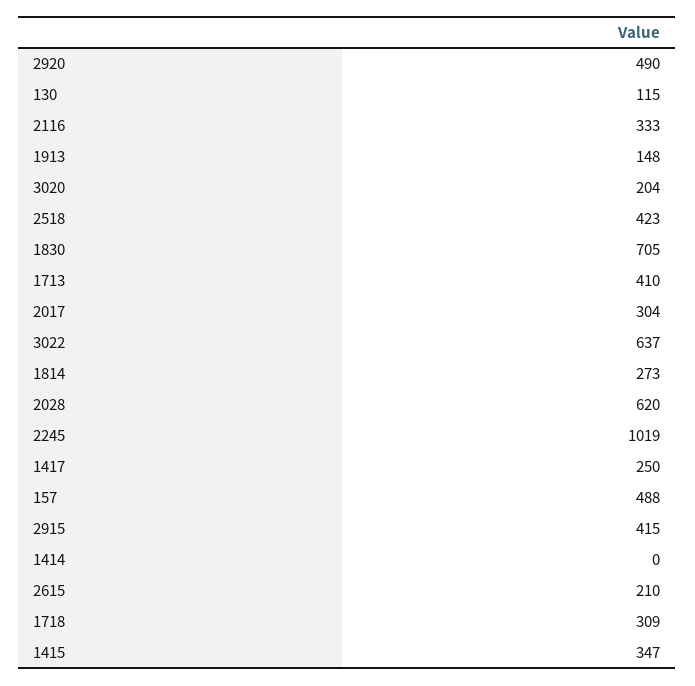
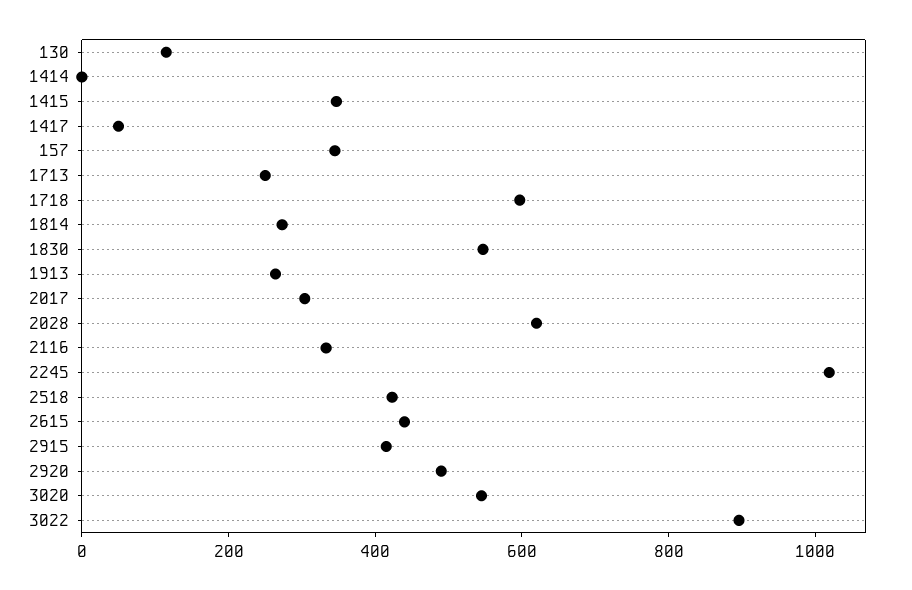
  {
    "2920": 490,
    "130": 115,
    "2116": 333,
-   "1913": 148,
+   "1913": 250,
-   "3020": 204,
+   "3020": 550,
    "2518": 423,
-   "1830": 705,
+   "1830": 550,
-   "1713": 410,
+   "1713": 250,
    "2017": 304,
-   "3022": 637,
+   "3022": 900,
    "1814": 273,
    "2028": 620,
    "2245": 1019,
-   "1417": 250,
+   "1417": 50,
-   "157": 488,
+   "157": 350,
    "2915": 415,
    "1414": 0,
-   "2615": 210,
+   "2615": 450,
-   "1718": 309,
+   "1718": 600,
    "1415": 347
  }

